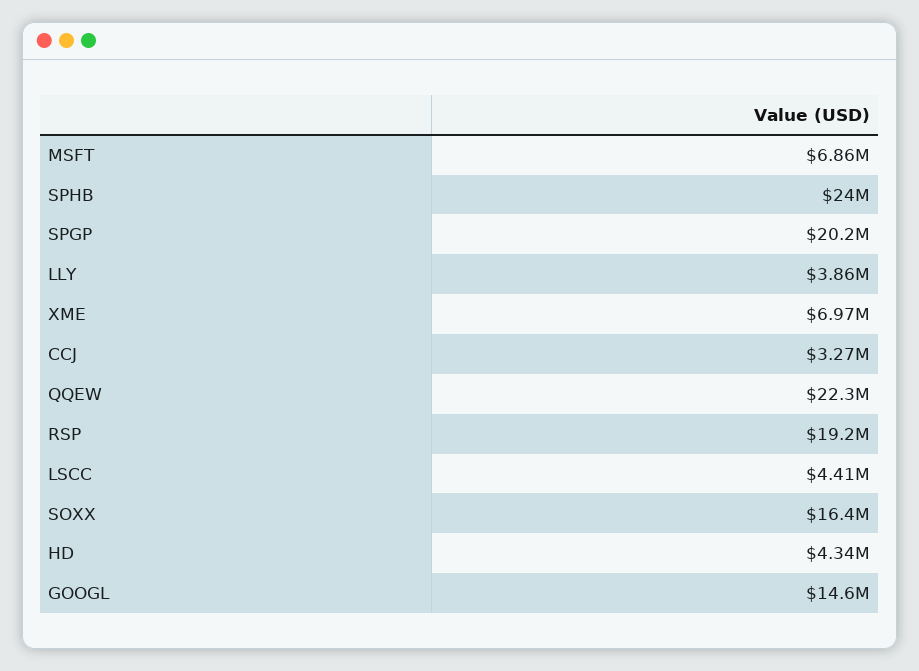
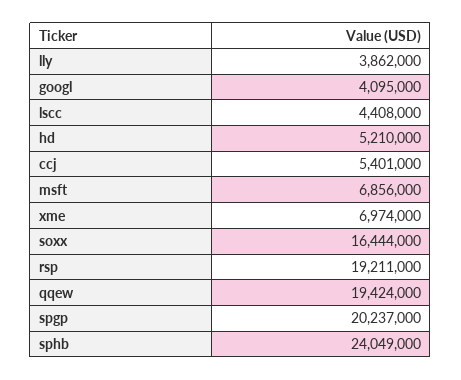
  {
    "MSFT": 6856000,
    "SPHB": 24049000,
    "SPGP": 20237000,
    "LLY": 3862000,
    "XME": 6974000,
-   "CCJ": 3270000,
+   "CCJ": 5401000,
-   "QQEW": 22300000,
+   "QQEW": 19424000,
    "RSP": 19211000,
    "LSCC": 4408000,
    "SOXX": 16444000,
-   "HD": 4340000,
+   "HD": 5210000,
-   "GOOGL": 14600000
+   "GOOGL": 4095000
  }

